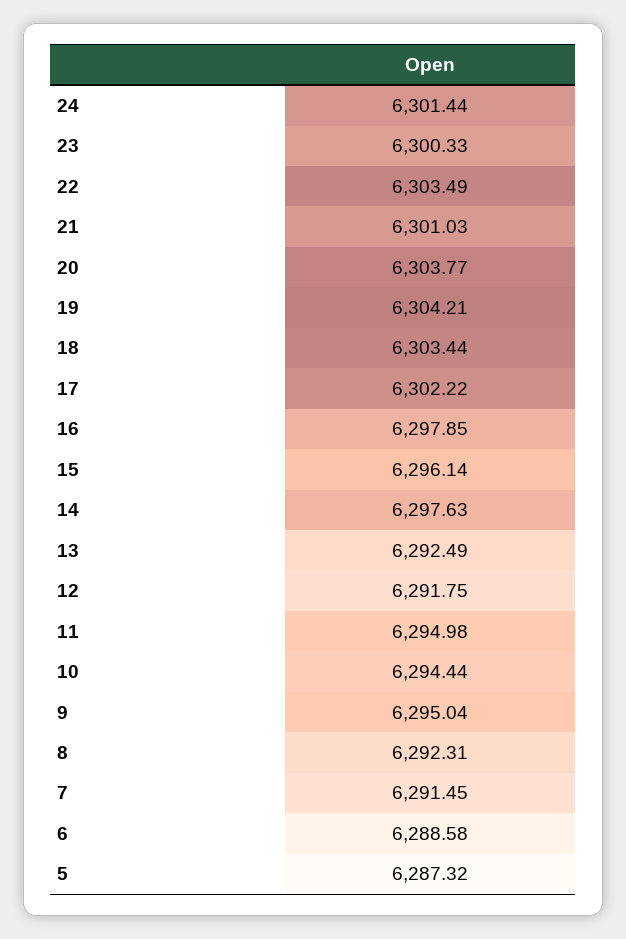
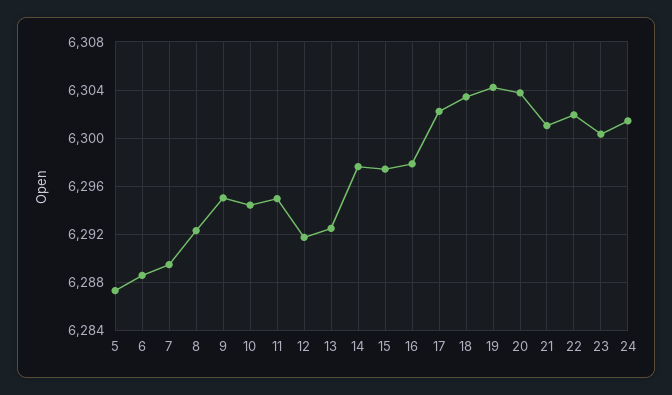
  {
    "24": 6301.44,
    "23": 6300.33,
-   "22": 6303.49,
+   "22": 6302,
    "21": 6301.03,
    "20": 6303.77,
    "19": 6304.21,
    "18": 6303.44,
    "17": 6302.22,
    "16": 6297.85,
-   "15": 6296.14,
+   "15": 6297.5,
    "14": 6297.63,
    "13": 6292.49,
    "12": 6291.75,
    "11": 6294.98,
    "10": 6294.44,
    "9": 6295.04,
    "8": 6292.31,
-   "7": 6291.45,
+   "7": 6289.5,
    "6": 6288.58,
    "5": 6287.32
  }

